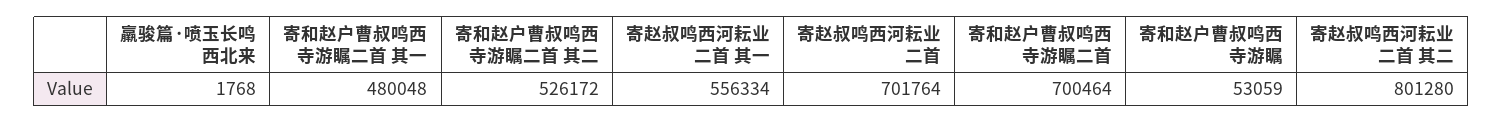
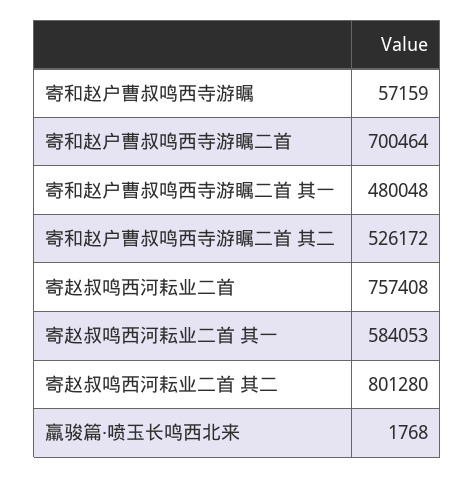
  {
    "羸骏篇·喷玉长鸣西北来": 1768,
    "寄和赵户曹叔鸣西寺游瞩二首 其一": 480048,
    "寄和赵户曹叔鸣西寺游瞩二首 其二": 526172,
-   "寄赵叔鸣西河耘业二首 其一": 556334,
+   "寄赵叔鸣西河耘业二首 其一": 584053,
-   "寄赵叔鸣西河耘业二首": 701764,
+   "寄赵叔鸣西河耘业二首": 757408,
    "寄和赵户曹叔鸣西寺游瞩二首": 700464,
-   "寄和赵户曹叔鸣西寺游瞩": 53059,
+   "寄和赵户曹叔鸣西寺游瞩": 57159,
    "寄赵叔鸣西河耘业二首 其二": 801280
  }

